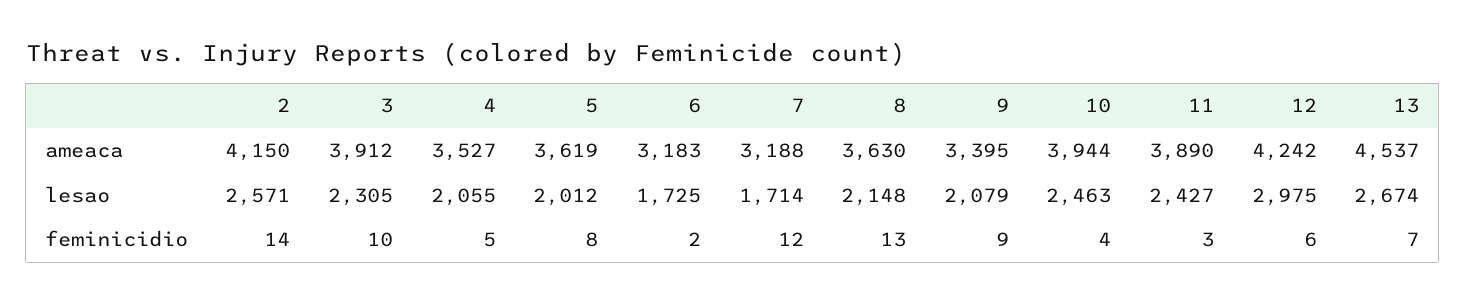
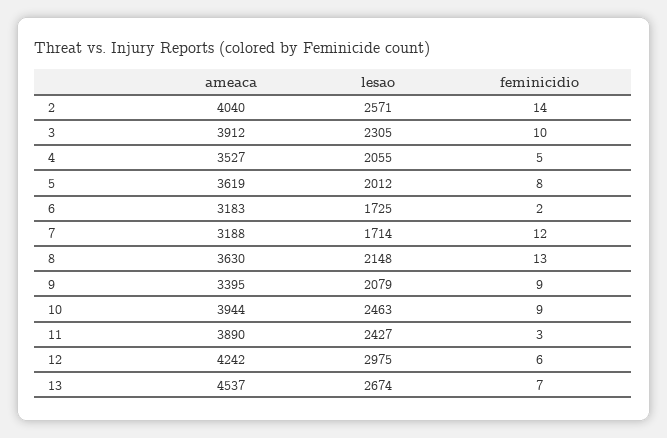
  {
    "2": {
-     "ameaca": 4150,
+     "ameaca": 4040,
      "lesao": 2571,
      "feminicidio": 14
    },
    "3": {
      "ameaca": 3912,
      "lesao": 2305,
      "feminicidio": 10
    },
    "4": {
      "ameaca": 3527,
      "lesao": 2055,
      "feminicidio": 5
    },
    "5": {
      "ameaca": 3619,
      "lesao": 2012,
      "feminicidio": 8
    },
    "6": {
      "ameaca": 3183,
      "lesao": 1725,
      "feminicidio": 2
    },
    "7": {
      "ameaca": 3188,
      "lesao": 1714,
      "feminicidio": 12
    },
    "8": {
      "ameaca": 3630,
      "lesao": 2148,
      "feminicidio": 13
    },
    "9": {
      "ameaca": 3395,
      "lesao": 2079,
      "feminicidio": 9
    },
    "10": {
      "ameaca": 3944,
      "lesao": 2463,
-     "feminicidio": 4
+     "feminicidio": 9
    },
    "11": {
      "ameaca": 3890,
      "lesao": 2427,
      "feminicidio": 3
    },
    "12": {
      "ameaca": 4242,
      "lesao": 2975,
      "feminicidio": 6
    },
    "13": {
      "ameaca": 4537,
      "lesao": 2674,
      "feminicidio": 7
    }
  }

